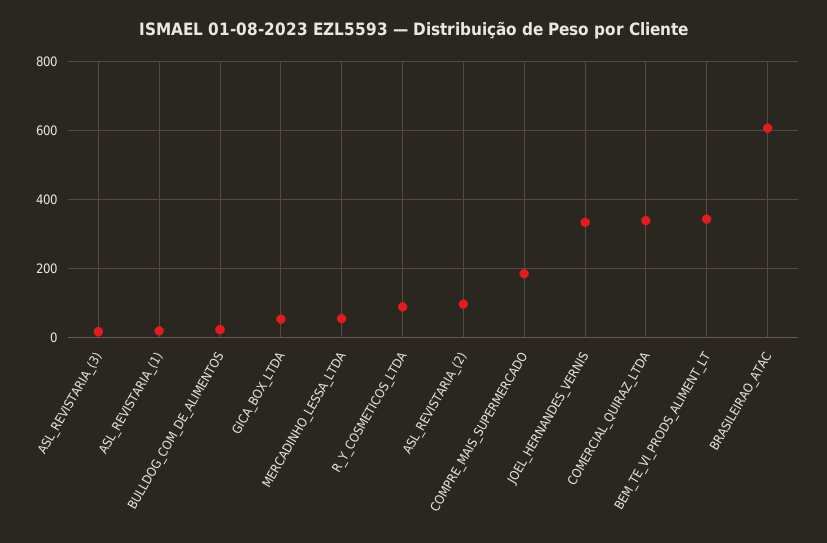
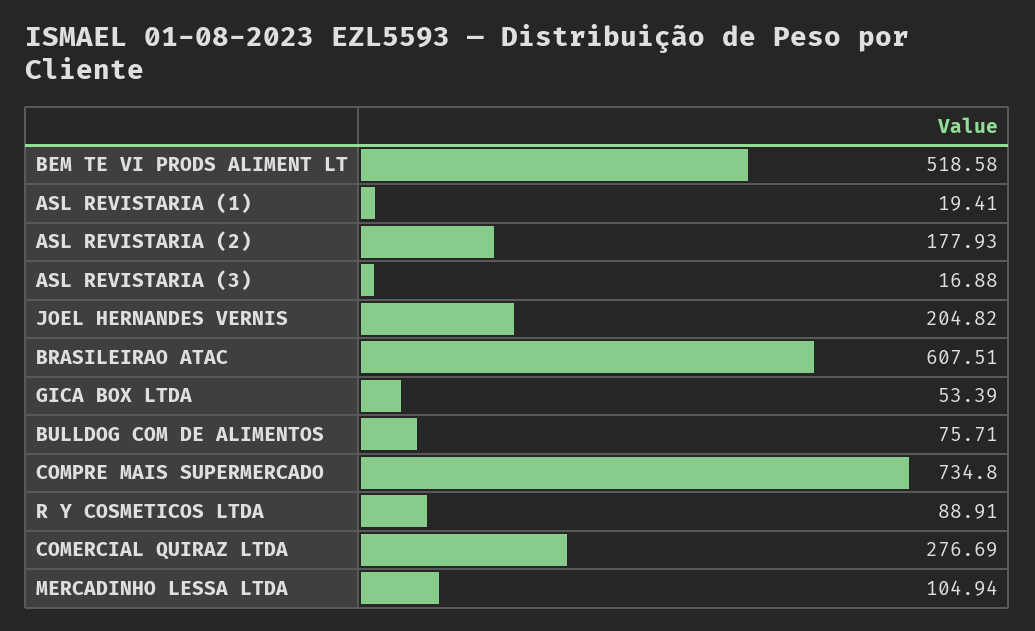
  {
    "ASL_REVISTARIA_(3)": 16.88,
    "ASL_REVISTARIA_(1)": 19.41,
-   "BULLDOG_COM_DE_ALIMENTOS": 20,
+   "BULLDOG_COM_DE_ALIMENTOS": 75.71,
    "GICA_BOX_LTDA": 53.39,
-   "MERCADINHO_LESSA_LTDA": 60,
+   "MERCADINHO_LESSA_LTDA": 104.94,
    "R_Y_COSMETICOS_LTDA": 88.91,
-   "ASL_REVISTARIA_(2)": 100,
+   "ASL_REVISTARIA_(2)": 177.93,
-   "COMPRE_MAIS_SUPERMERCADO": 180,
+   "COMPRE_MAIS_SUPERMERCADO": 734.8,
-   "JOEL_HERNANDES_VERNIS": 340,
+   "JOEL_HERNANDES_VERNIS": 204.82,
-   "COMERCIAL_QUIRAZ_LTDA": 340,
+   "COMERCIAL_QUIRAZ_LTDA": 276.69,
-   "BEM_TE_VI_PRODS_ALIMENT_LT": 340,
+   "BEM_TE_VI_PRODS_ALIMENT_LT": 518.58,
    "BRASILEIRAO_ATAC": 607.51
  }

